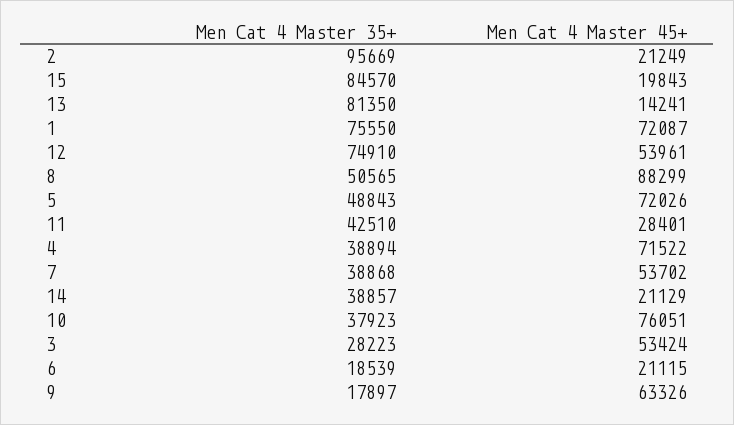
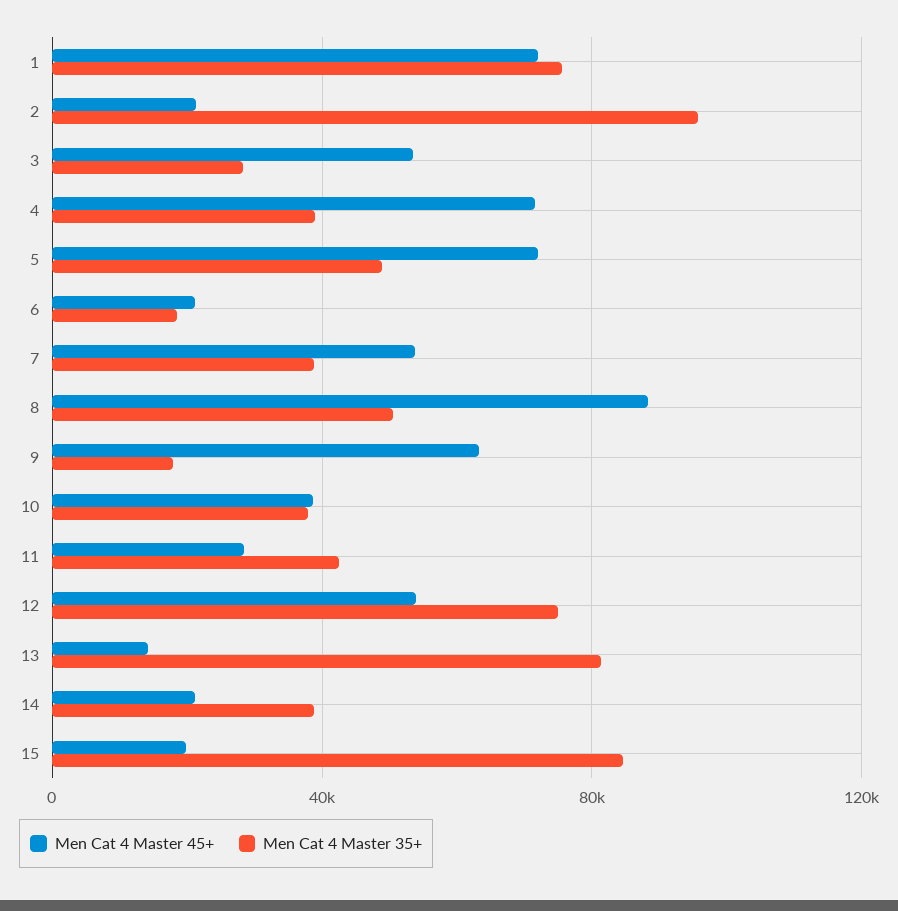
  {
    "Men Cat 4 Master 35+": {
      "2": 95669,
      "15": 84570,
      "13": 81350,
      "1": 75550,
      "12": 74910,
      "8": 50565,
      "5": 48843,
      "11": 42510,
      "4": 38894,
      "7": 38868,
      "14": 38857,
      "10": 37923,
      "3": 28223,
      "6": 18539,
      "9": 17897
    },
    "Men Cat 4 Master 45+": {
      "2": 21249,
      "15": 19843,
      "13": 14241,
      "1": 72087,
      "12": 53961,
      "8": 88299,
      "5": 72026,
      "11": 28401,
      "4": 71522,
      "7": 53702,
      "14": 21129,
-     "10": 76051,
+     "10": 40000,
      "3": 53424,
      "6": 21115,
      "9": 63326
    }
  }

